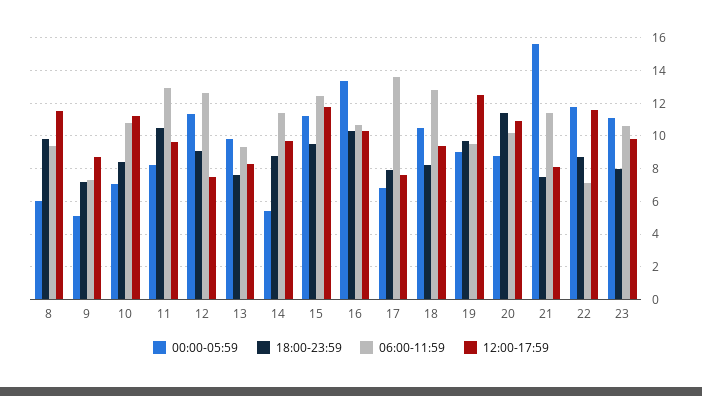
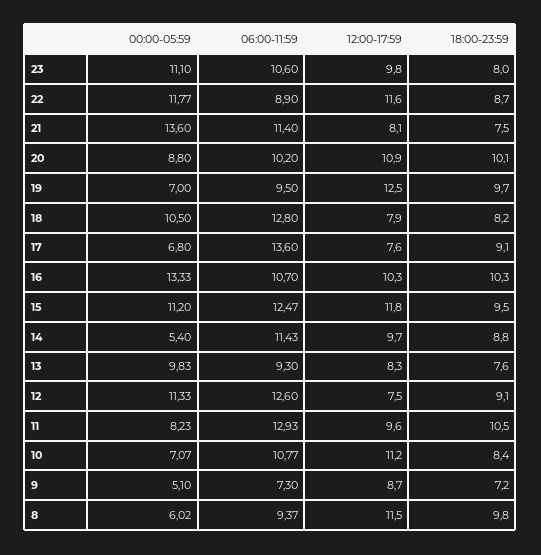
  {
    "00:00-05:59": {
      "8": 6.02,
      "9": 5.1,
      "10": 7.07,
      "11": 8.23,
      "12": 11.33,
      "13": 9.83,
      "14": 5.4,
      "15": 11.2,
      "16": 13.33,
      "17": 6.8,
      "18": 10.5,
-     "19": 9,
+     "19": 7,
      "20": 8.8,
-     "21": 15.5,
+     "21": 13.6,
      "22": 11.77,
      "23": 11.1
    },
    "18:00-23:59": {
      "8": 9.8,
      "9": 7.2,
      "10": 8.4,
      "11": 10.5,
      "12": 9.1,
      "13": 7.6,
      "14": 8.8,
      "15": 9.5,
      "16": 10.3,
-     "17": 8,
+     "17": 9.1,
      "18": 8.2,
      "19": 9.7,
-     "20": 11.5,
+     "20": 10.1,
      "21": 7.5,
      "22": 8.7,
      "23": 8
    },
    "06:00-11:59": {
      "8": 9.37,
      "9": 7.3,
      "10": 10.77,
      "11": 12.93,
      "12": 12.6,
      "13": 9.3,
      "14": 11.43,
      "15": 12.47,
      "16": 10.7,
      "17": 13.6,
      "18": 12.8,
      "19": 9.5,
      "20": 10.2,
      "21": 11.4,
-     "22": 7,
+     "22": 8.9,
      "23": 10.6
    },
    "12:00-17:59": {
      "8": 11.5,
      "9": 8.7,
      "10": 11.2,
      "11": 9.6,
      "12": 7.5,
      "13": 8.3,
      "14": 9.7,
      "15": 11.8,
      "16": 10.3,
      "17": 7.6,
-     "18": 9.5,
+     "18": 7.9,
      "19": 12.5,
      "20": 10.9,
      "21": 8.1,
      "22": 11.6,
      "23": 9.8
    }
  }

